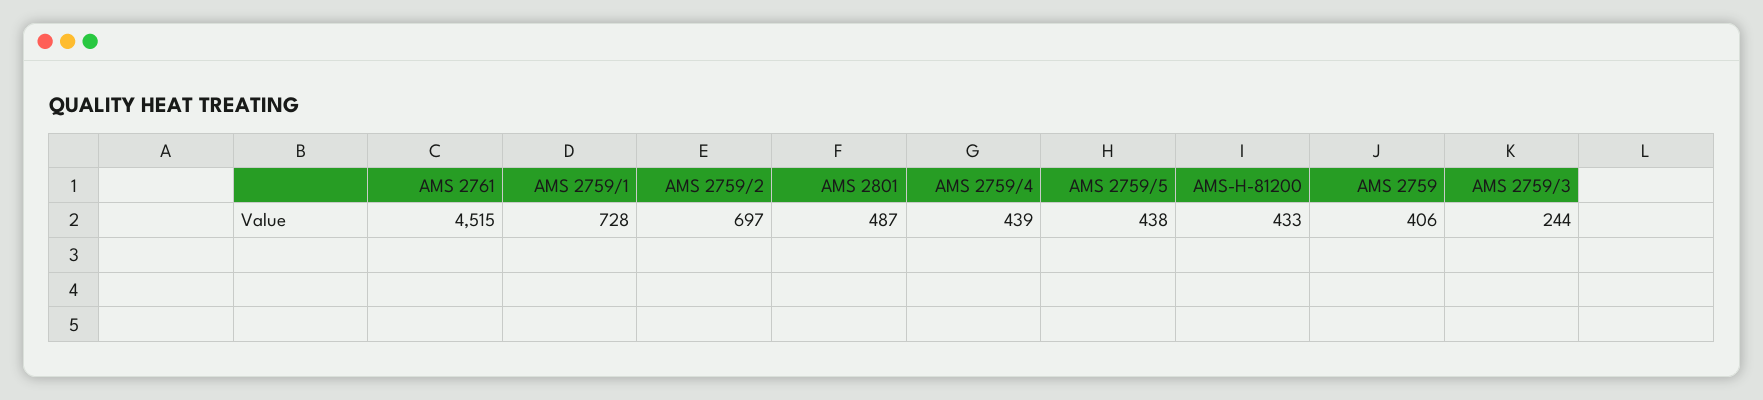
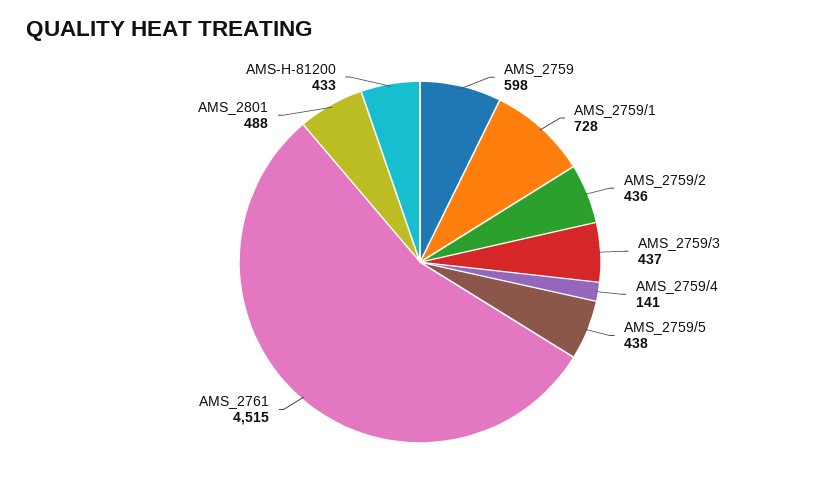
  {
    "AMS 2761": 4515,
    "AMS 2759/1": 728,
-   "AMS 2759/2": 697,
+   "AMS 2759/2": 436,
-   "AMS 2801": 487,
+   "AMS 2801": 488,
-   "AMS 2759/4": 439,
+   "AMS 2759/4": 141,
    "AMS 2759/5": 438,
    "AMS-H-81200": 433,
-   "AMS 2759": 406,
+   "AMS 2759": 598,
-   "AMS 2759/3": 244
+   "AMS 2759/3": 437
  }

